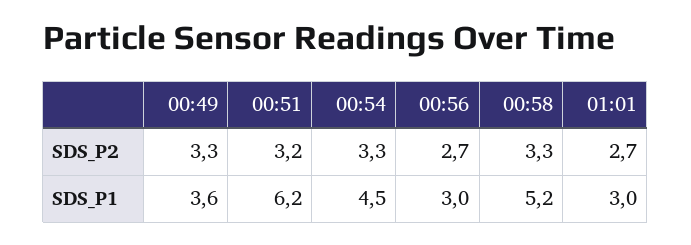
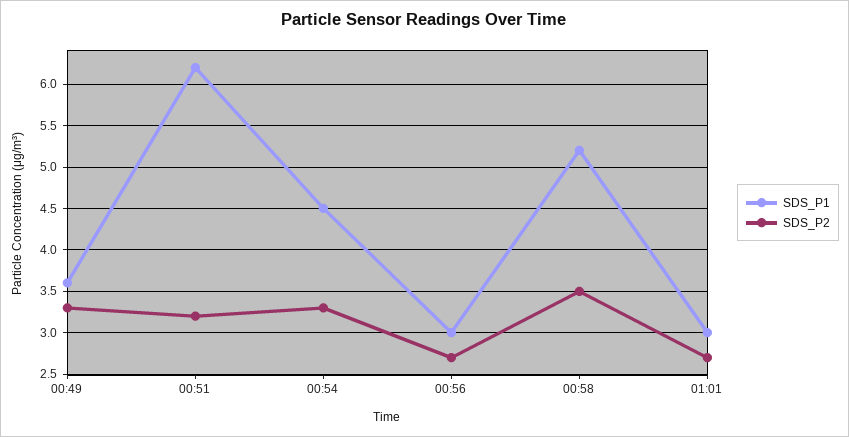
  {
    "SDS_P2": {
      "00:49": 3.3,
      "00:51": 3.2,
      "00:54": 3.3,
      "00:56": 2.7,
-     "00:58": 3.3,
+     "00:58": 3.5,
      "01:01": 2.7
    },
    "SDS_P1": {
      "00:49": 3.6,
      "00:51": 6.2,
      "00:54": 4.5,
      "00:56": 3,
      "00:58": 5.2,
      "01:01": 3
    }
  }

